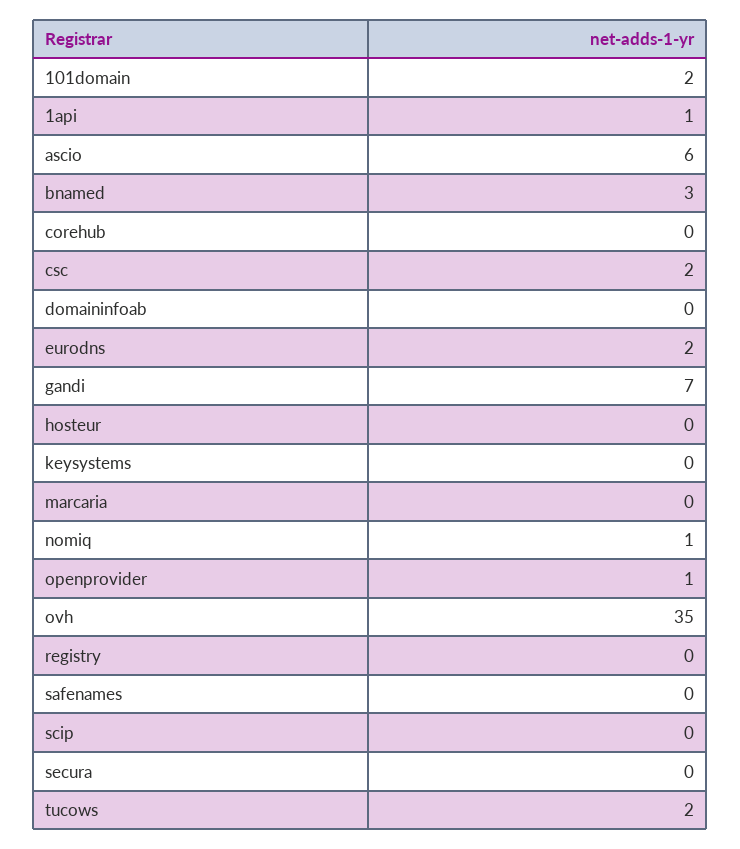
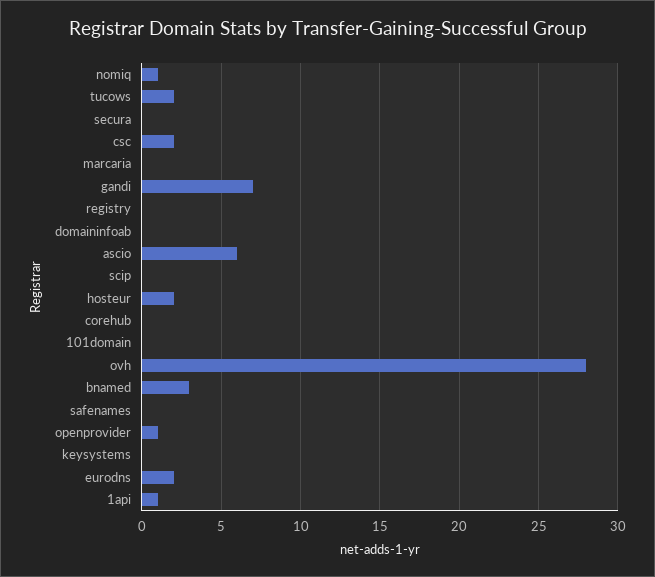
  {
-   "101domain": 2,
+   "101domain": 0,
    "1api": 1,
    "ascio": 6,
    "bnamed": 3,
    "corehub": 0,
    "csc": 2,
    "domaininfoab": 0,
    "eurodns": 2,
    "gandi": 7,
-   "hosteur": 0,
+   "hosteur": 2,
    "keysystems": 0,
    "marcaria": 0,
    "nomiq": 1,
    "openprovider": 1,
-   "ovh": 35,
+   "ovh": 28,
    "registry": 0,
    "safenames": 0,
    "scip": 0,
    "secura": 0,
    "tucows": 2
  }

